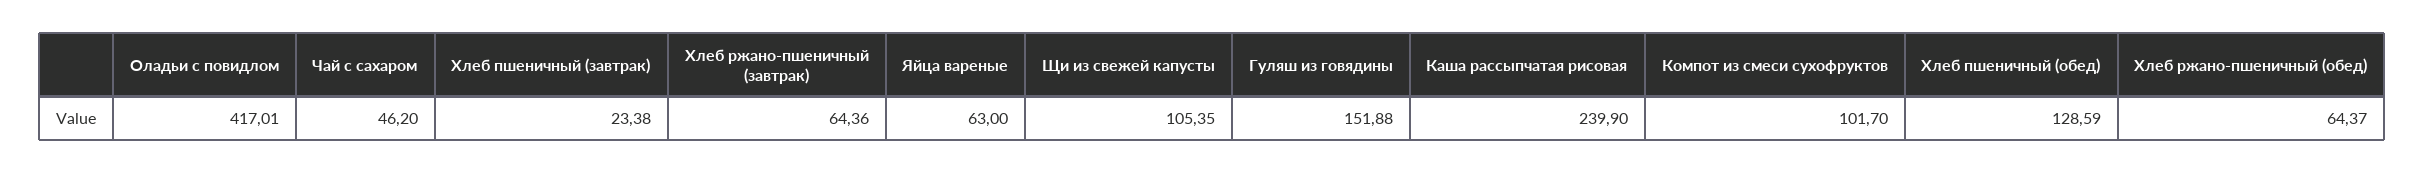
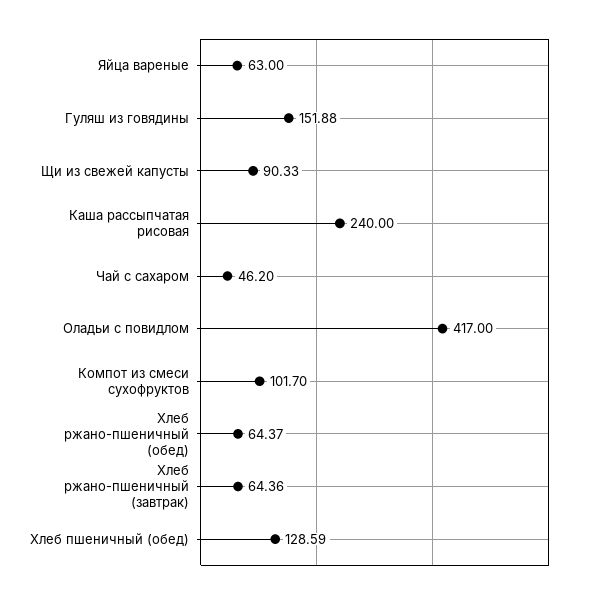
  {
-   "Оладьи с повидлом": 417.01,
+   "Оладьи с повидлом": 417,
    "Чай с сахаром": 46.2,
-   "Хлеб пшеничный (завтрак)": 23.38,
    "Хлеб ржано-пшеничный (завтрак)": 64.36,
    "Яйца вареные": 63,
-   "Щи из свежей капусты": 105.35,
+   "Щи из свежей капусты": 90.33,
    "Гуляш из говядины": 151.88,
-   "Каша рассыпчатая рисовая": 239.9,
+   "Каша рассыпчатая рисовая": 240,
    "Компот из смеси сухофруктов": 101.7,
    "Хлеб пшеничный (обед)": 128.59,
    "Хлеб ржано-пшеничный (обед)": 64.37
  }

